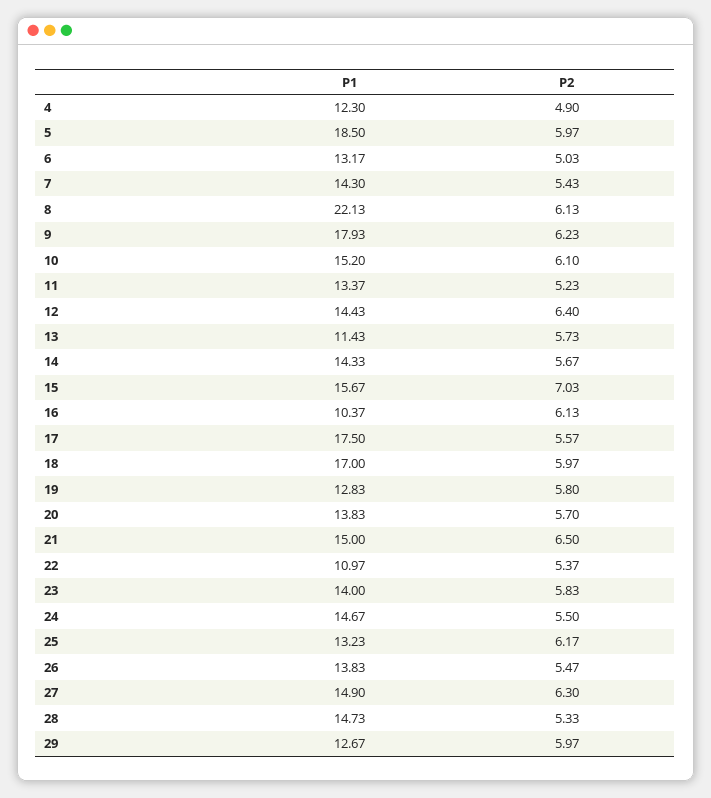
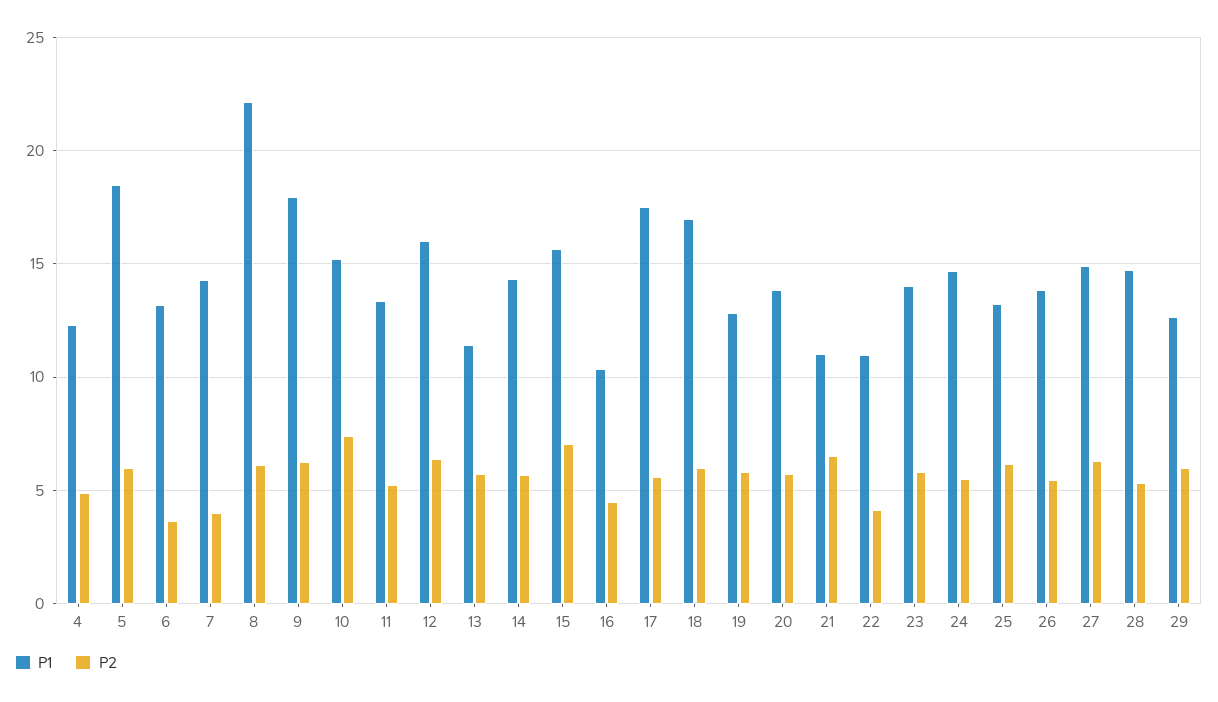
  {
    "P1": {
      "4": 12.3,
      "5": 18.5,
      "6": 13.17,
      "7": 14.3,
      "8": 22.13,
      "9": 17.93,
      "10": 15.2,
      "11": 13.37,
-     "12": 14.43,
+     "12": 16,
      "13": 11.43,
      "14": 14.33,
      "15": 15.67,
      "16": 10.37,
      "17": 17.5,
      "18": 17,
      "19": 12.83,
      "20": 13.83,
-     "21": 15,
+     "21": 11,
      "22": 10.97,
      "23": 14,
      "24": 14.67,
      "25": 13.23,
      "26": 13.83,
      "27": 14.9,
      "28": 14.73,
      "29": 12.67
    },
    "P2": {
      "4": 4.9,
      "5": 5.97,
-     "6": 5.03,
+     "6": 3.5,
-     "7": 5.43,
+     "7": 4,
      "8": 6.13,
      "9": 6.23,
-     "10": 6.1,
+     "10": 7.5,
      "11": 5.23,
      "12": 6.4,
      "13": 5.73,
      "14": 5.67,
      "15": 7.03,
-     "16": 6.13,
+     "16": 4.5,
      "17": 5.57,
      "18": 5.97,
      "19": 5.8,
      "20": 5.7,
      "21": 6.5,
-     "22": 5.37,
+     "22": 4,
      "23": 5.83,
      "24": 5.5,
      "25": 6.17,
      "26": 5.47,
      "27": 6.3,
      "28": 5.33,
      "29": 5.97
    }
  }

